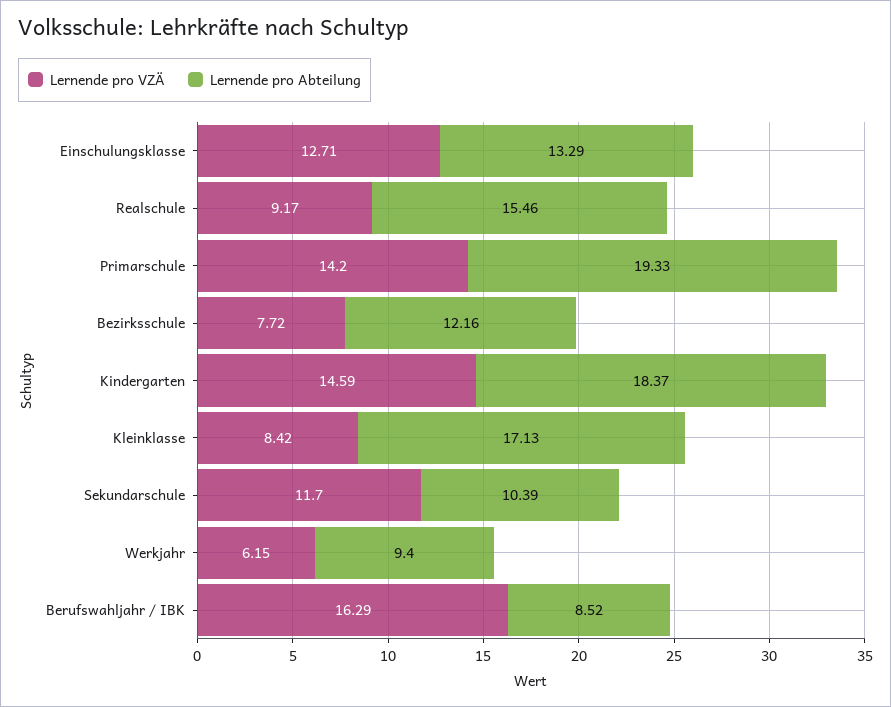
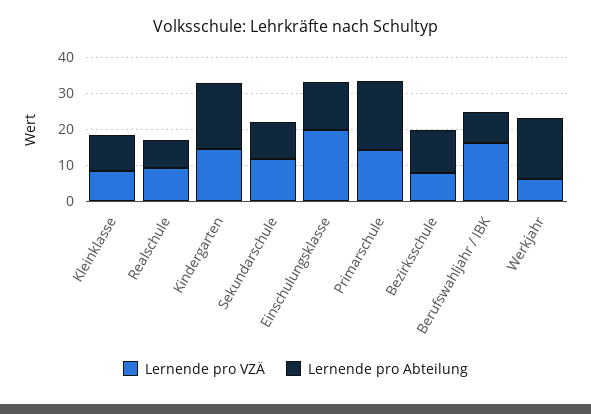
  {
    "Lernende pro VZÄ": {
-     "Einschulungsklasse": 12.71,
+     "Einschulungsklasse": 20,
      "Realschule": 9.17,
      "Primarschule": 14.2,
      "Bezirksschule": 7.72,
      "Kindergarten": 14.59,
      "Kleinklasse": 8.42,
      "Sekundarschule": 11.7,
      "Werkjahr": 6.15,
      "Berufswahljahr / IBK": 16.29
    },
    "Lernende pro Abteilung": {
      "Einschulungsklasse": 13.29,
-     "Realschule": 15.46,
+     "Realschule": 7.5,
      "Primarschule": 19.33,
      "Bezirksschule": 12.16,
      "Kindergarten": 18.37,
-     "Kleinklasse": 17.13,
+     "Kleinklasse": 10,
      "Sekundarschule": 10.39,
-     "Werkjahr": 9.4,
+     "Werkjahr": 17.5,
      "Berufswahljahr / IBK": 8.52
    }
  }

